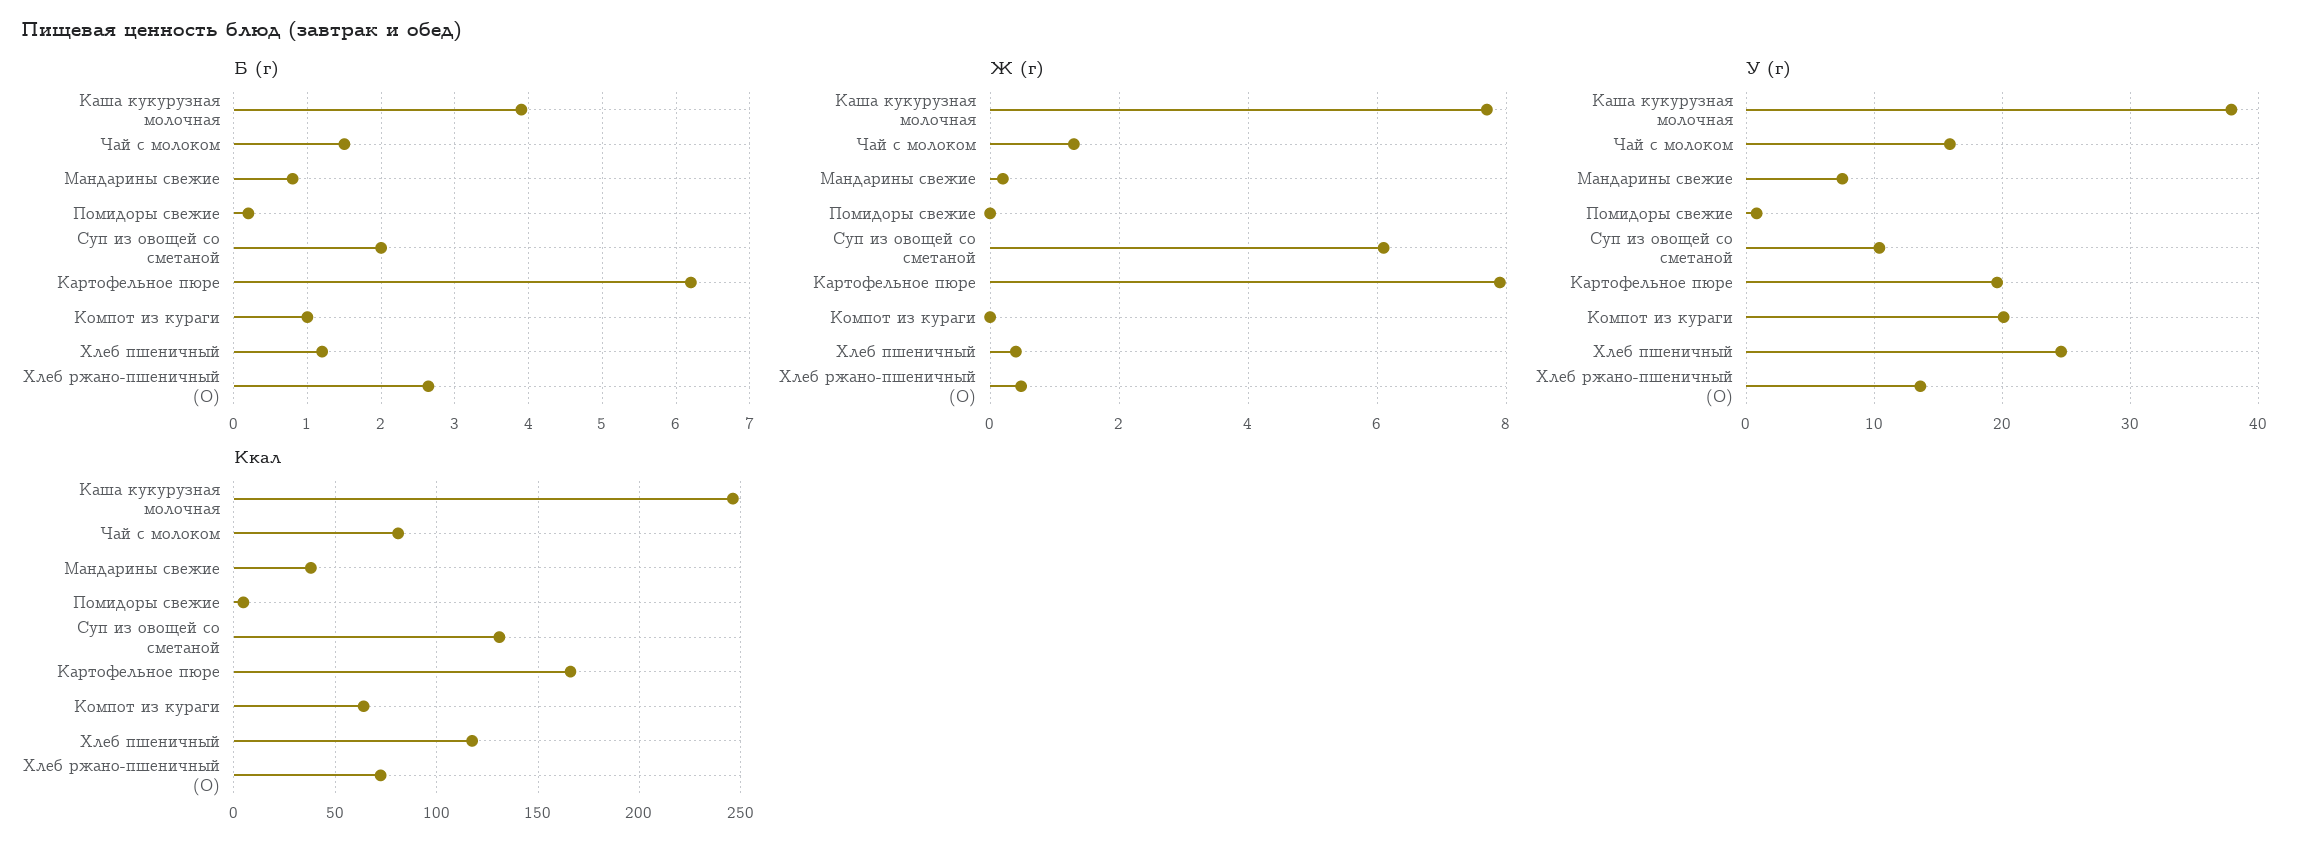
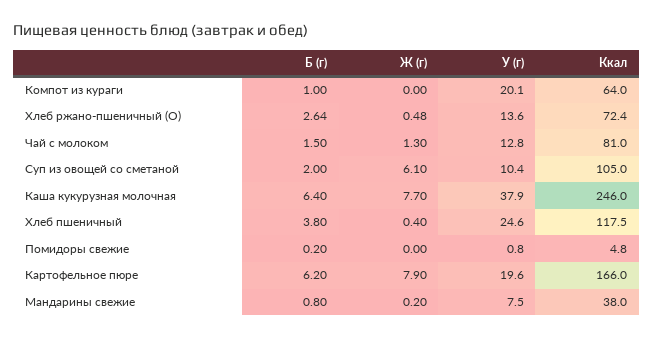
  {
    "Б (г)": {
-     "Каша кукурузная молочная": 3.9,
+     "Каша кукурузная молочная": 6.4,
      "Чай с молоком": 1.5,
      "Мандарины свежие": 0.8,
      "Помидоры свежие": 0.2,
      "Суп из овощей со сметаной": 2,
      "Картофельное пюре": 6.2,
      "Компот из кураги": 1,
-     "Хлеб пшеничный": 1.2,
+     "Хлеб пшеничный": 3.8,
      "Хлеб ржано-пшеничный (О)": 2.64
    },
    "Ж (г)": {
      "Каша кукурузная молочная": 7.7,
      "Чай с молоком": 1.3,
      "Мандарины свежие": 0.2,
      "Помидоры свежие": 0,
      "Суп из овощей со сметаной": 6.1,
      "Картофельное пюре": 7.9,
      "Компот из кураги": 0,
      "Хлеб пшеничный": 0.4,
      "Хлеб ржано-пшеничный (О)": 0.48
    },
    "У (г)": {
      "Каша кукурузная молочная": 37.9,
-     "Чай с молоком": 16,
+     "Чай с молоком": 12.8,
      "Мандарины свежие": 7.5,
      "Помидоры свежие": 0.8,
      "Суп из овощей со сметаной": 10.4,
      "Картофельное пюре": 19.6,
      "Компот из кураги": 20.1,
      "Хлеб пшеничный": 24.6,
      "Хлеб ржано-пшеничный (О)": 13.6
    },
    "Ккал": {
      "Каша кукурузная молочная": 246,
      "Чай с молоком": 81,
      "Мандарины свежие": 38,
      "Помидоры свежие": 4.8,
-     "Суп из овощей со сметаной": 130,
+     "Суп из овощей со сметаной": 105,
      "Картофельное пюре": 166,
      "Компот из кураги": 64,
      "Хлеб пшеничный": 117.5,
      "Хлеб ржано-пшеничный (О)": 72.4
    }
  }

